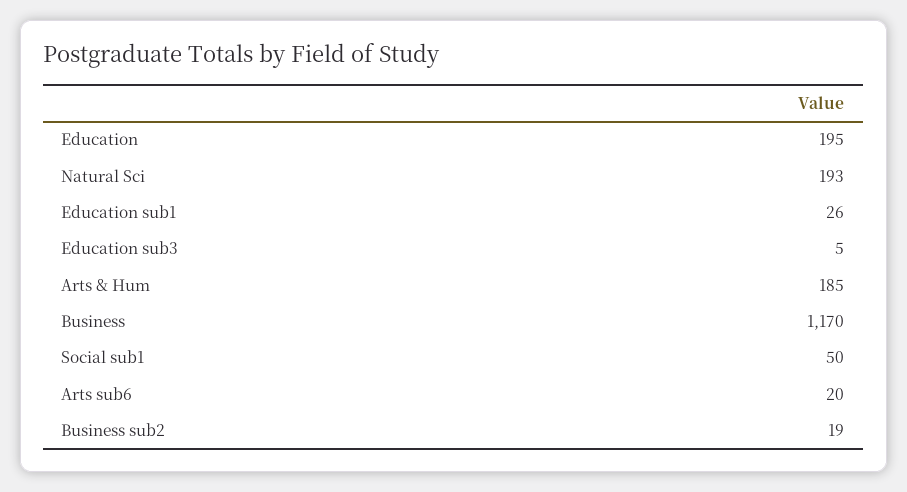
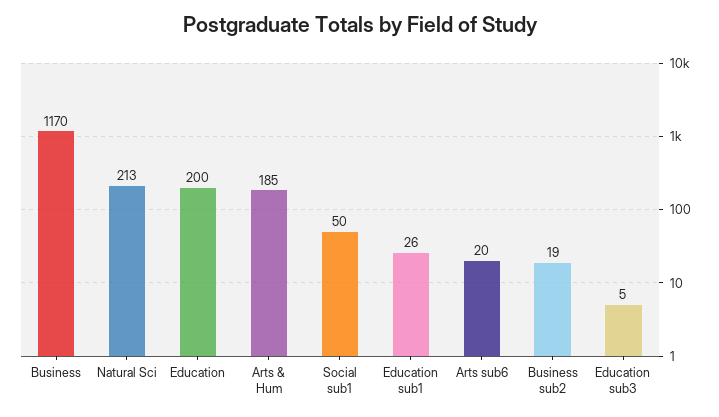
  {
-   "Education": 195,
+   "Education": 200,
-   "Natural Sci": 193,
+   "Natural Sci": 213,
    "Education sub1": 26,
    "Education sub3": 5,
    "Arts & Hum": 185,
    "Business": 1170,
    "Social sub1": 50,
    "Arts sub6": 20,
    "Business sub2": 19
  }

